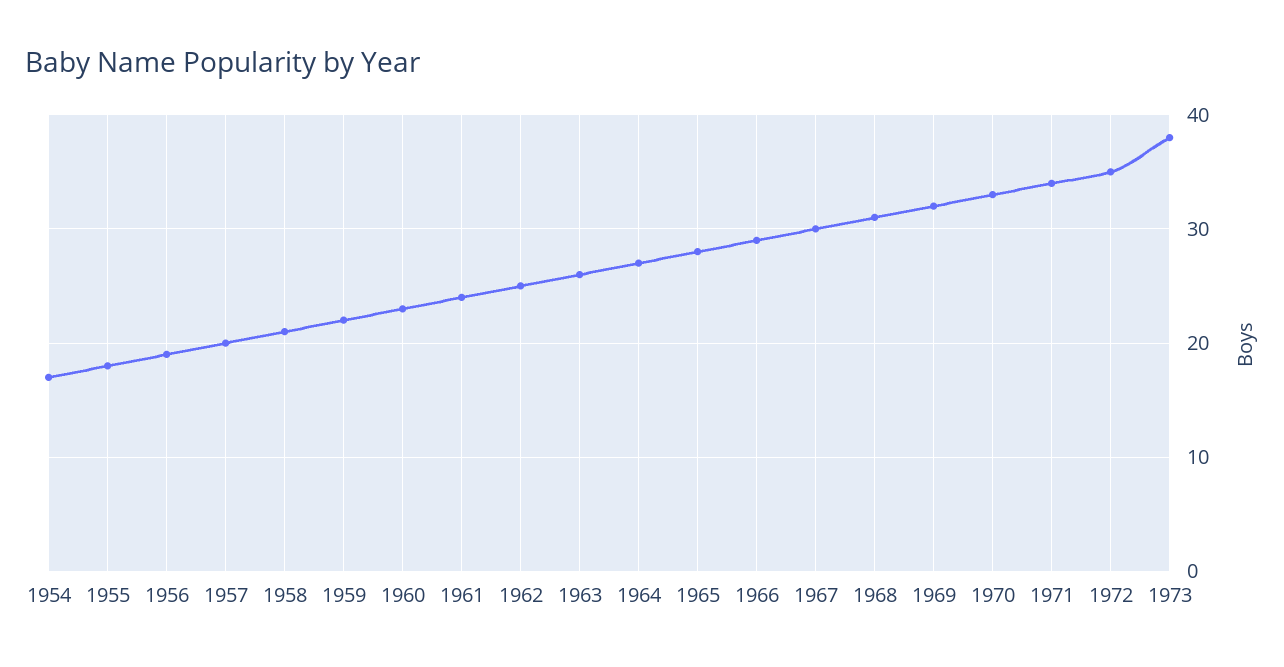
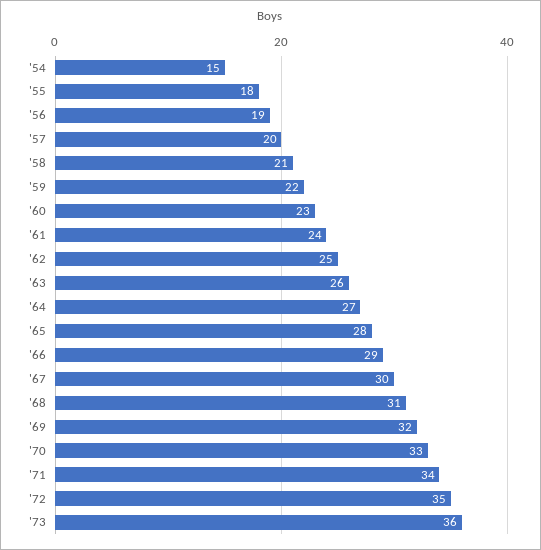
  {
-   "1954": 17,
+   "1954": 15,
    "1955": 18,
    "1956": 19,
    "1957": 20,
    "1958": 21,
    "1959": 22,
    "1960": 23,
    "1961": 24,
    "1962": 25,
    "1963": 26,
    "1964": 27,
    "1965": 28,
    "1966": 29,
    "1967": 30,
    "1968": 31,
    "1969": 32,
    "1970": 33,
    "1971": 34,
    "1972": 35,
-   "1973": 38
+   "1973": 36
  }

